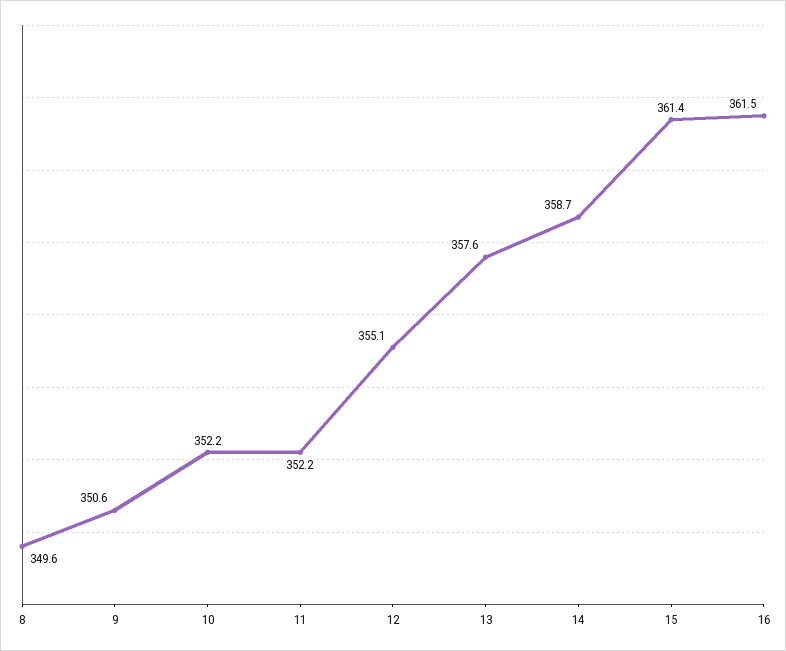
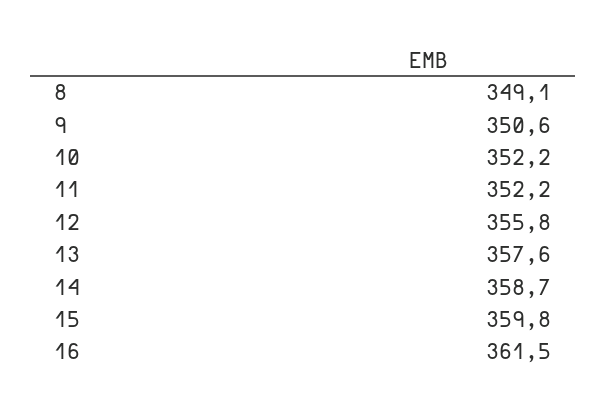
  {
-   "8": 349.6,
+   "8": 349.1,
    "9": 350.6,
    "10": 352.2,
    "11": 352.2,
-   "12": 355.1,
+   "12": 355.8,
    "13": 357.6,
    "14": 358.7,
-   "15": 361.4,
+   "15": 359.8,
    "16": 361.5
  }

